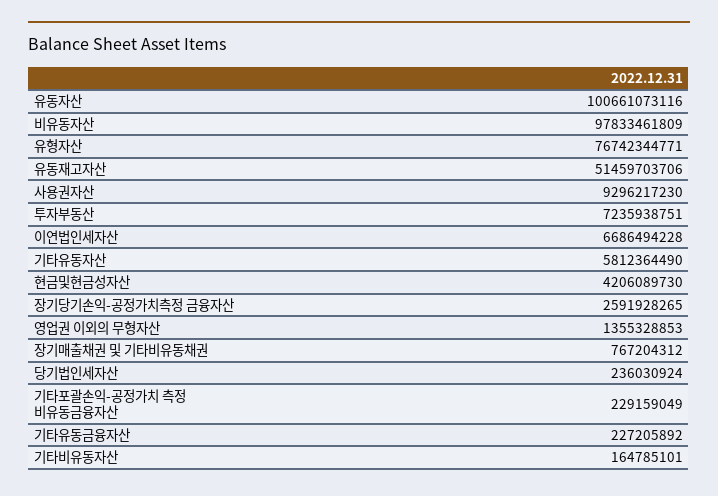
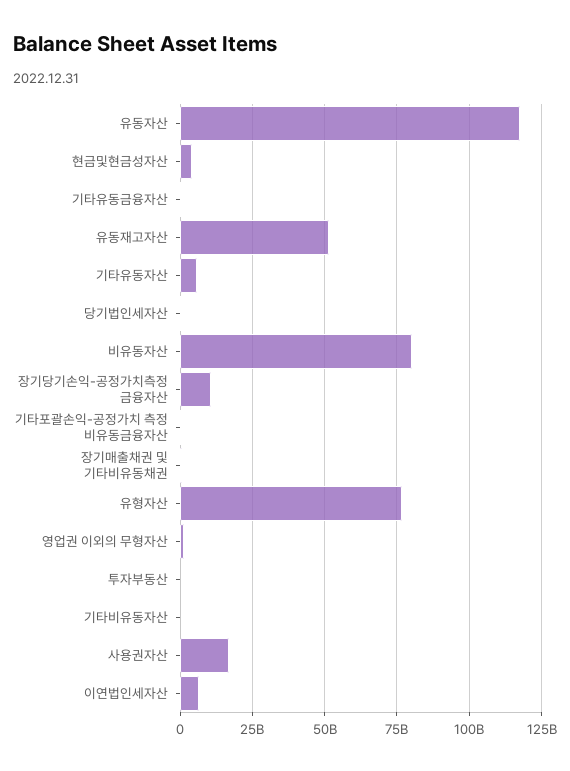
  {
-   "유동자산": 100661073116,
+   "유동자산": 117500000000,
-   "비유동자산": 97833461809,
+   "비유동자산": 80000000000,
    "유형자산": 76742344771,
    "유동재고자산": 51459703706,
-   "사용권자산": 9296217230,
+   "사용권자산": 17500000000,
-   "투자부동산": 7235938751,
+   "투자부동산": 0,
    "이연법인세자산": 6686494228,
    "기타유동자산": 5812364490,
    "현금및현금성자산": 4206089730,
-   "장기당기손익-공정가치측정 금융자산": 2591928265,
+   "장기당기손익-공정가치측정 금융자산": 10000000000,
    "영업권 이외의 무형자산": 1355328853,
    "장기매출채권 및 기타비유동채권": 767204312,
    "당기법인세자산": 236030924,
    "기타포괄손익-공정가치 측정 비유동금융자산": 229159049,
    "기타유동금융자산": 227205892,
    "기타비유동자산": 164785101
  }

